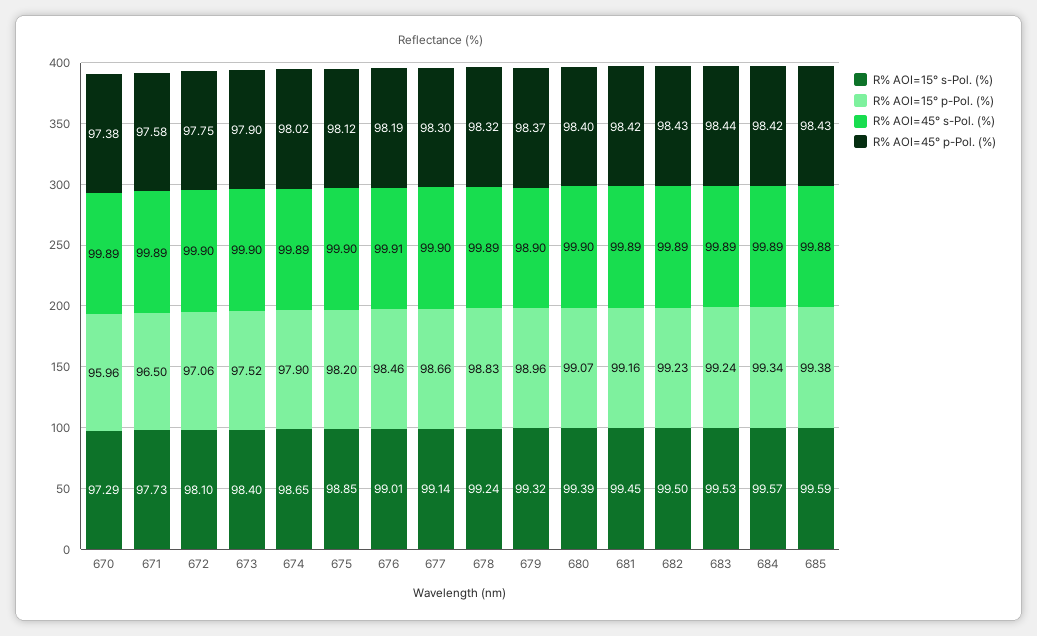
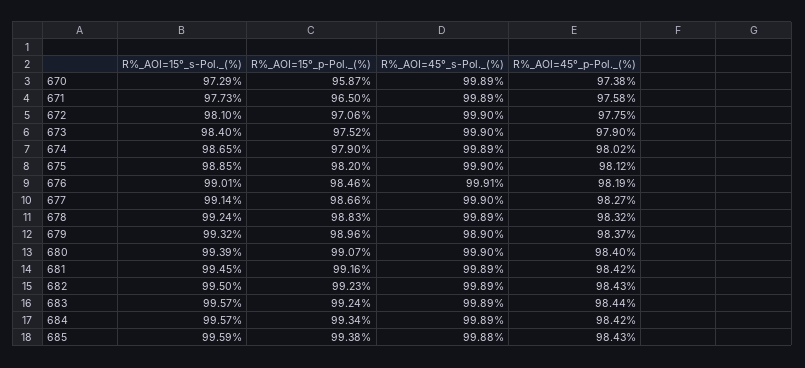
  {
    "R% AOI=15° s-Pol. (%)": {
      "670": 97.29,
      "671": 97.73,
      "672": 98.1,
      "673": 98.4,
      "674": 98.65,
      "675": 98.85,
      "676": 99.01,
      "677": 99.14,
      "678": 99.24,
      "679": 99.32,
      "680": 99.39,
      "681": 99.45,
      "682": 99.5,
-     "683": 99.53,
+     "683": 99.57,
      "684": 99.57,
      "685": 99.59
    },
    "R% AOI=15° p-Pol. (%)": {
-     "670": 95.96,
+     "670": 95.87,
      "671": 96.5,
      "672": 97.06,
      "673": 97.52,
      "674": 97.9,
      "675": 98.2,
      "676": 98.46,
      "677": 98.66,
      "678": 98.83,
      "679": 98.96,
      "680": 99.07,
      "681": 99.16,
      "682": 99.23,
      "683": 99.24,
      "684": 99.34,
      "685": 99.38
    },
    "R% AOI=45° s-Pol. (%)": {
      "670": 99.89,
      "671": 99.89,
      "672": 99.9,
      "673": 99.9,
      "674": 99.89,
      "675": 99.9,
      "676": 99.91,
      "677": 99.9,
      "678": 99.89,
      "679": 98.9,
      "680": 99.9,
      "681": 99.89,
      "682": 99.89,
      "683": 99.89,
      "684": 99.89,
      "685": 99.88
    },
    "R% AOI=45° p-Pol. (%)": {
      "670": 97.38,
      "671": 97.58,
      "672": 97.75,
      "673": 97.9,
      "674": 98.02,
      "675": 98.12,
      "676": 98.19,
-     "677": 98.3,
+     "677": 98.27,
      "678": 98.32,
      "679": 98.37,
      "680": 98.4,
      "681": 98.42,
      "682": 98.43,
      "683": 98.44,
      "684": 98.42,
      "685": 98.43
    }
  }

